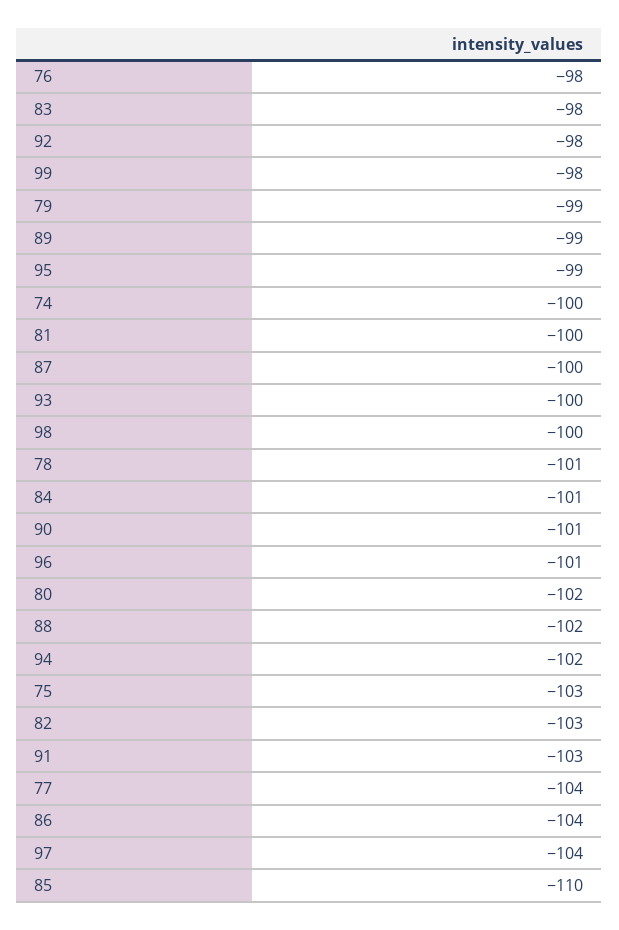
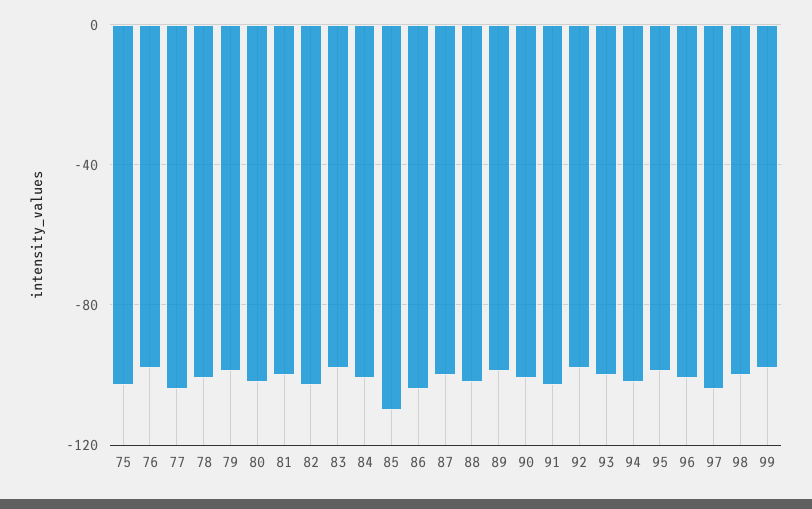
  {
    "76": -98,
    "83": -98,
    "92": -98,
    "99": -98,
    "79": -99,
    "89": -99,
    "95": -99,
-   "74": -100,
    "81": -100,
    "87": -100,
    "93": -100,
    "98": -100,
    "78": -101,
    "84": -101,
    "90": -101,
    "96": -101,
    "80": -102,
    "88": -102,
    "94": -102,
    "75": -103,
    "82": -103,
    "91": -103,
    "77": -104,
    "86": -104,
    "97": -104,
    "85": -110
  }

